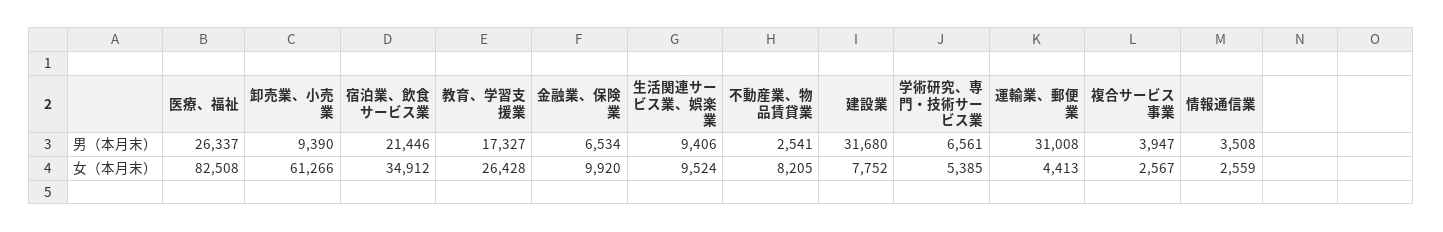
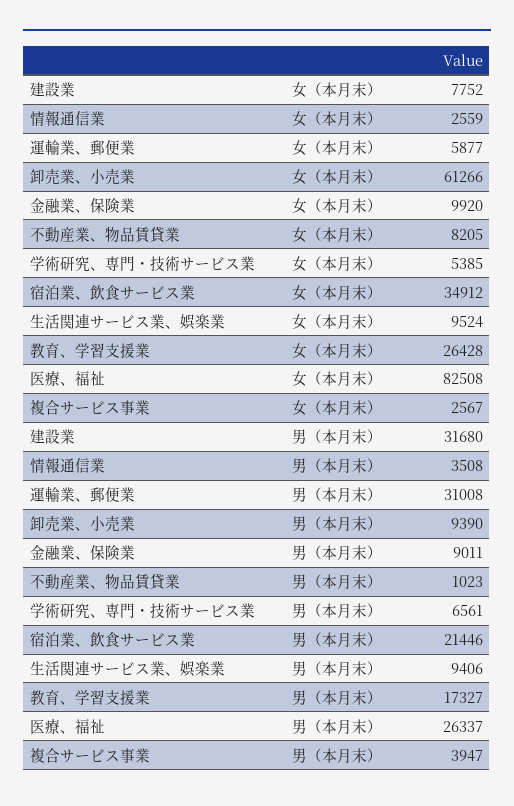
  {
    "医療、福祉": {
      "男（本月末）": 26337,
      "女（本月末）": 82508
    },
    "卸売業、小売業": {
      "男（本月末）": 9390,
      "女（本月末）": 61266
    },
    "宿泊業、飲食サービス業": {
      "男（本月末）": 21446,
      "女（本月末）": 34912
    },
    "教育、学習支援業": {
      "男（本月末）": 17327,
      "女（本月末）": 26428
    },
    "金融業、保険業": {
-     "男（本月末）": 6534,
+     "男（本月末）": 9011,
      "女（本月末）": 9920
    },
    "生活関連サービス業、娯楽業": {
      "男（本月末）": 9406,
      "女（本月末）": 9524
    },
    "不動産業、物品賃貸業": {
-     "男（本月末）": 2541,
+     "男（本月末）": 1023,
      "女（本月末）": 8205
    },
    "建設業": {
      "男（本月末）": 31680,
      "女（本月末）": 7752
    },
    "学術研究、専門・技術サービス業": {
      "男（本月末）": 6561,
      "女（本月末）": 5385
    },
    "運輸業、郵便業": {
      "男（本月末）": 31008,
-     "女（本月末）": 4413
+     "女（本月末）": 5877
    },
    "複合サービス事業": {
      "男（本月末）": 3947,
      "女（本月末）": 2567
    },
    "情報通信業": {
      "男（本月末）": 3508,
      "女（本月末）": 2559
    }
  }

